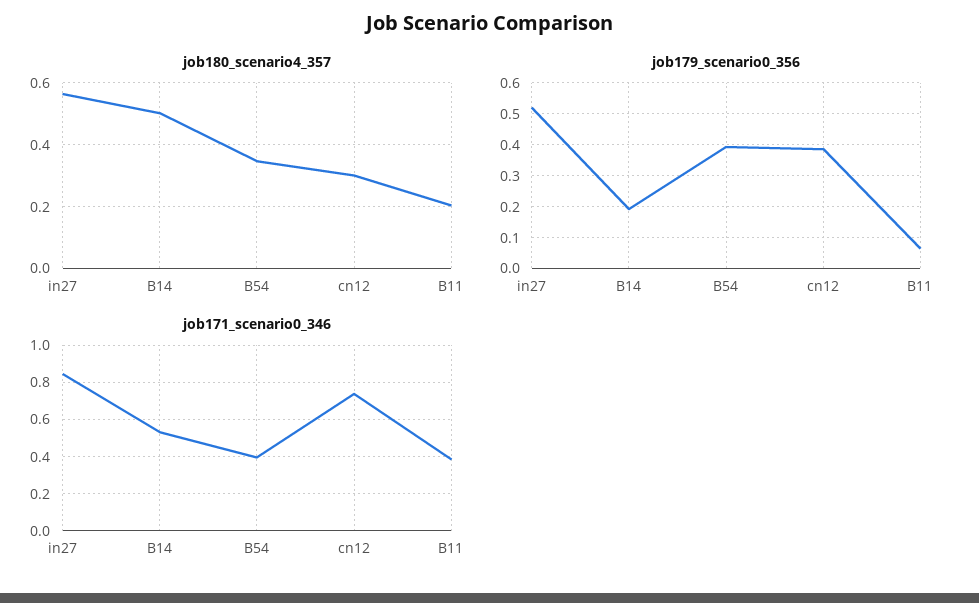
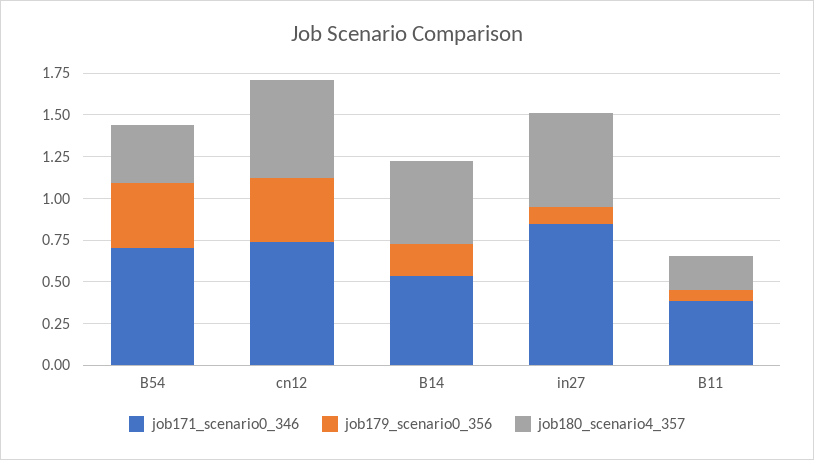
  {
    "job180_scenario4_357": {
      "in27": 0.56,
      "B14": 0.5,
      "B54": 0.34,
-     "cn12": 0.3,
+     "cn12": 0.6,
      "B11": 0.2
    },
    "job179_scenario0_356": {
-     "in27": 0.52,
+     "in27": 0.1,
      "B14": 0.2,
      "B54": 0.4,
      "cn12": 0.38,
      "B11": 0.06
    },
    "job171_scenario0_346": {
      "in27": 0.85,
      "B14": 0.55,
-     "B54": 0.4,
+     "B54": 0.7,
      "cn12": 0.75,
      "B11": 0.4
    }
  }

